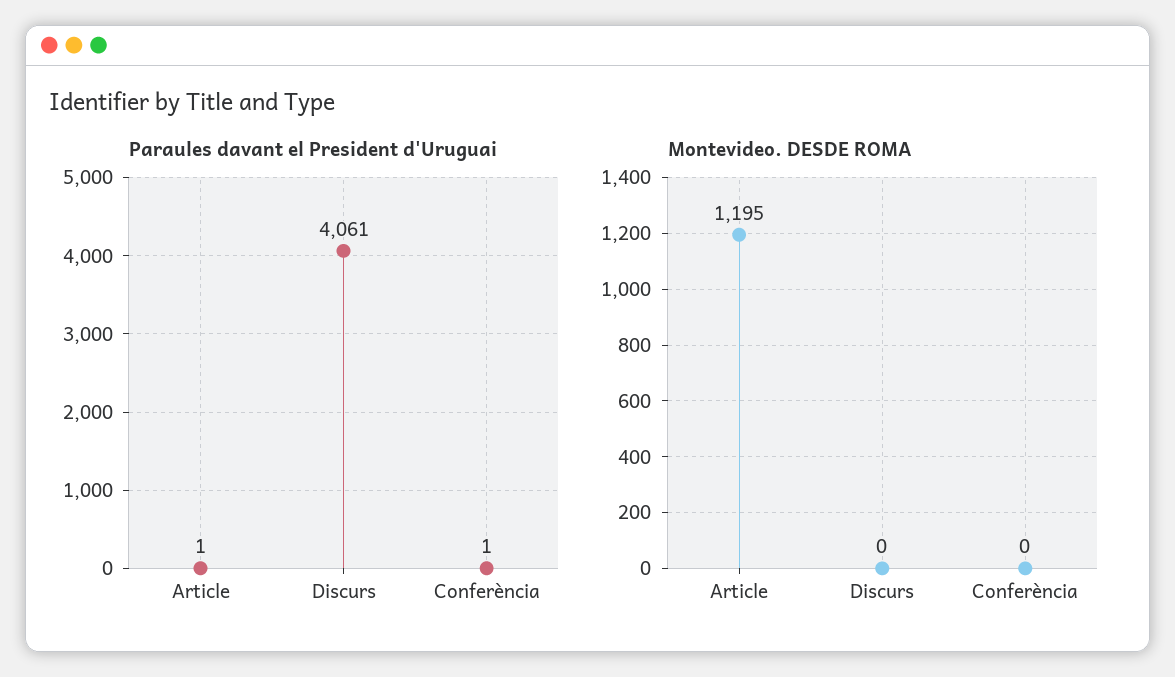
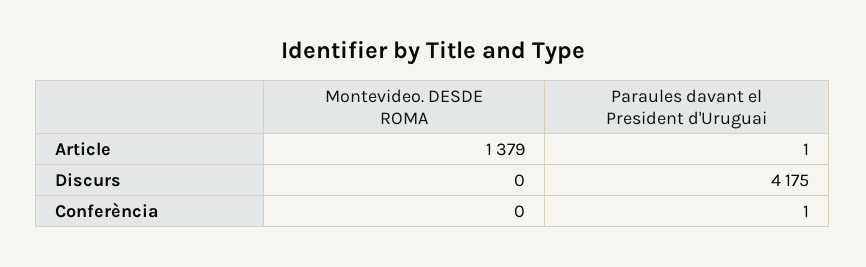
  {
    "Paraules davant el President d'Uruguai": {
      "Article": 1,
-     "Discurs": 4061,
+     "Discurs": 4175,
      "Conferència": 1
    },
    "Montevideo. DESDE ROMA": {
-     "Article": 1195,
+     "Article": 1379,
      "Discurs": 0,
      "Conferència": 0
    }
  }

